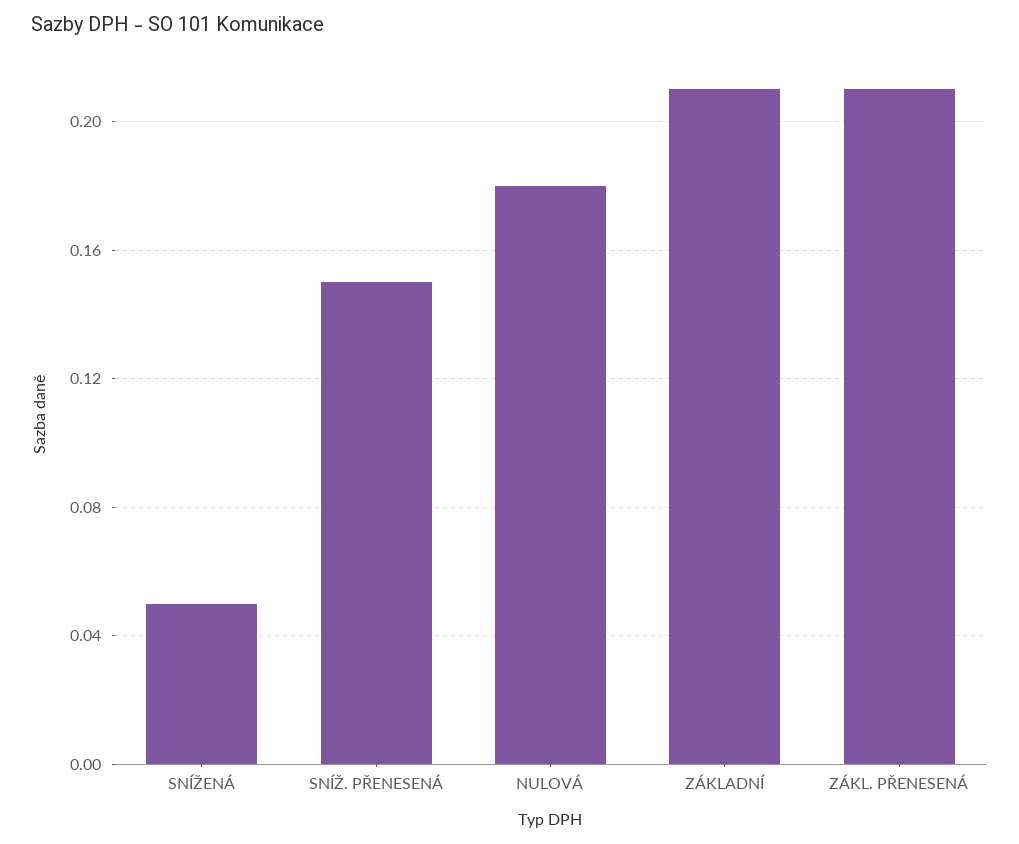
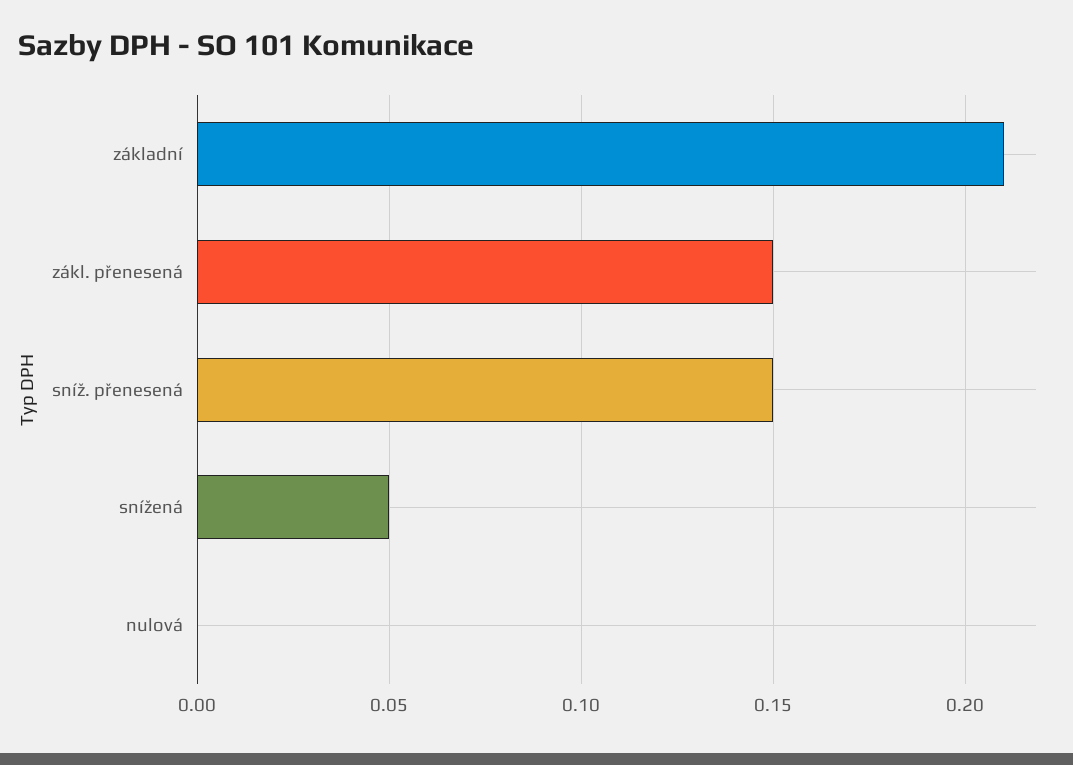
  {
    "SNÍŽENÁ": 0.05,
    "SNÍŽ. PŘENESENÁ": 0.15,
-   "NULOVÁ": 0.18,
+   "NULOVÁ": 0,
    "ZÁKLADNÍ": 0.21,
-   "ZÁKL. PŘENESENÁ": 0.21
+   "ZÁKL. PŘENESENÁ": 0.15
  }

